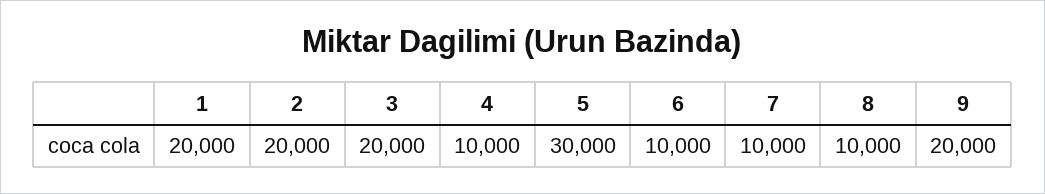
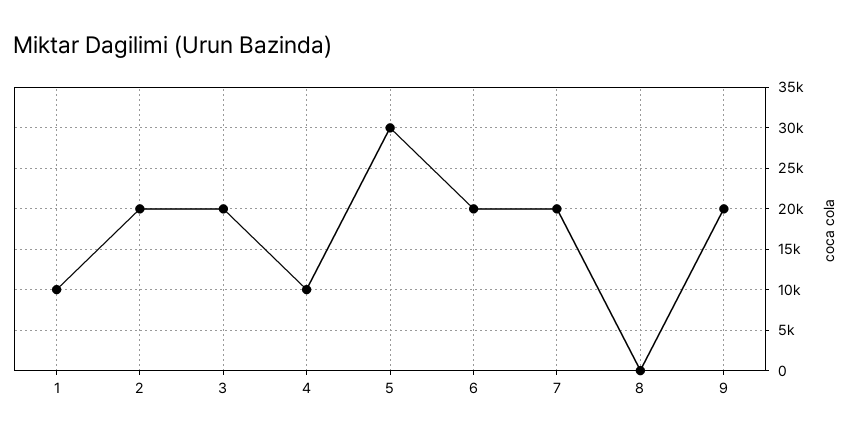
  {
-   "1": 20000,
+   "1": 10000,
    "2": 20000,
    "3": 20000,
    "4": 10000,
    "5": 30000,
-   "6": 10000,
+   "6": 20000,
-   "7": 10000,
+   "7": 20000,
-   "8": 10000,
+   "8": 0,
    "9": 20000
  }

